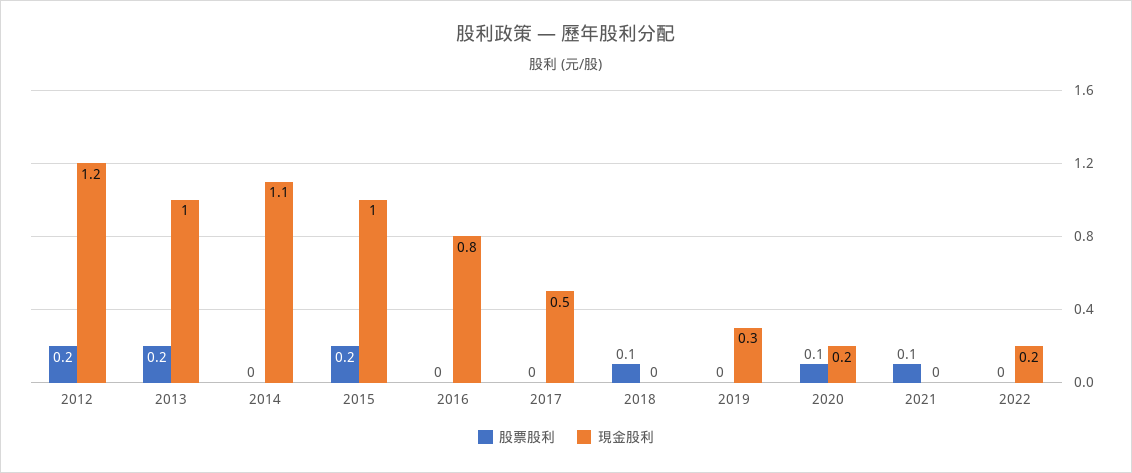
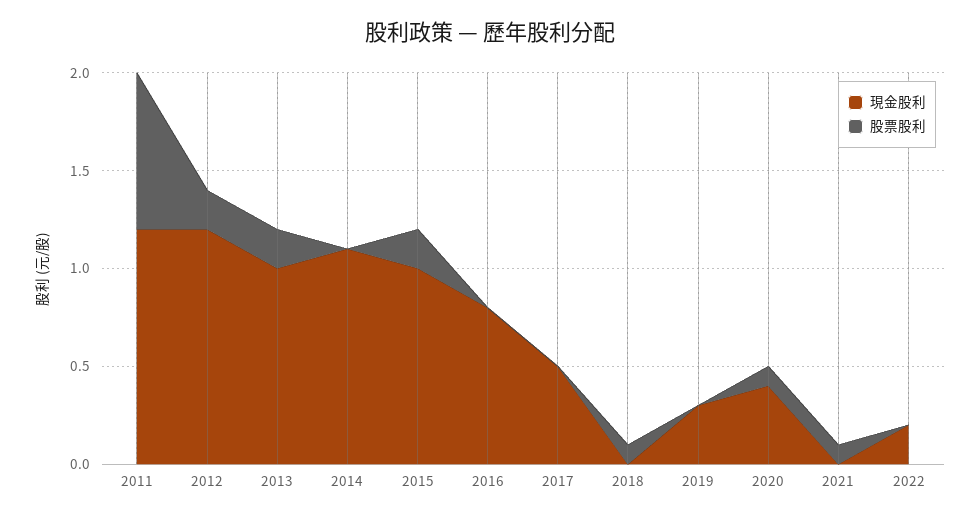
  {
    "股票股利": {
      "2012": 0.2,
      "2013": 0.2,
      "2014": 0,
      "2015": 0.2,
      "2016": 0,
      "2017": 0,
      "2018": 0.1,
      "2019": 0,
      "2020": 0.1,
      "2021": 0.1,
-     "2022": 0
+     "2022": 0,
+     "2011": 0.8
    },
    "現金股利": {
      "2012": 1.2,
      "2013": 1,
      "2014": 1.1,
      "2015": 1,
      "2016": 0.8,
      "2017": 0.5,
      "2018": 0,
      "2019": 0.3,
-     "2020": 0.2,
+     "2020": 0.4,
      "2021": 0,
-     "2022": 0.2
+     "2022": 0.2,
+     "2011": 1.2
    }
  }

